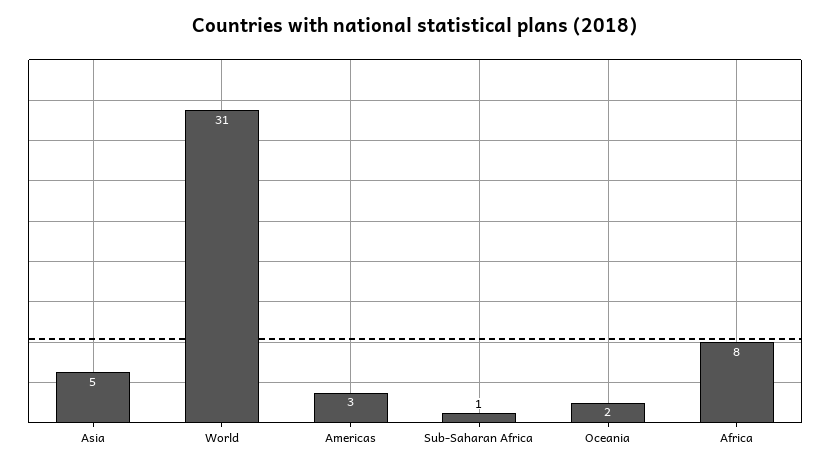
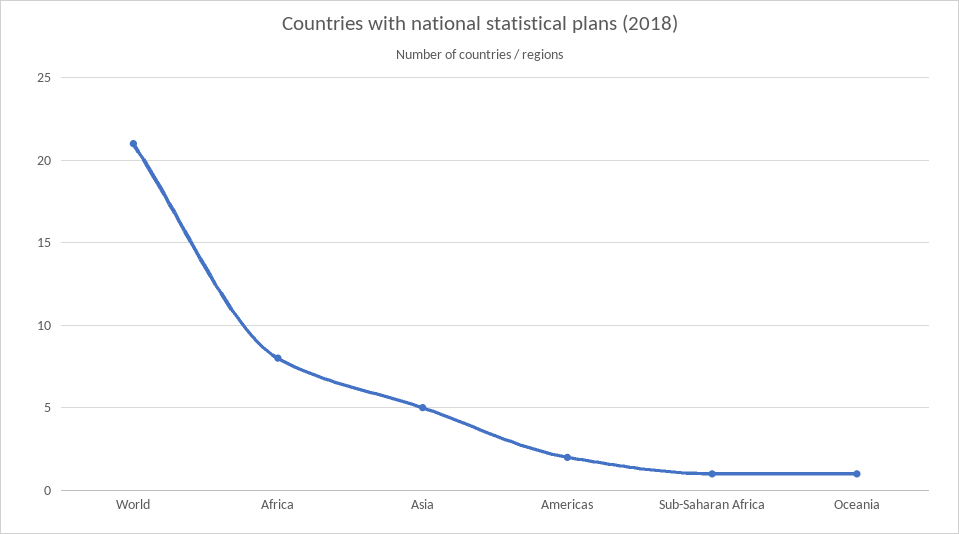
  {
    "Asia": 5,
-   "World": 31,
+   "World": 21,
-   "Americas": 3,
+   "Americas": 2,
    "Sub-Saharan Africa": 1,
-   "Oceania": 2,
+   "Oceania": 1,
    "Africa": 8
  }

